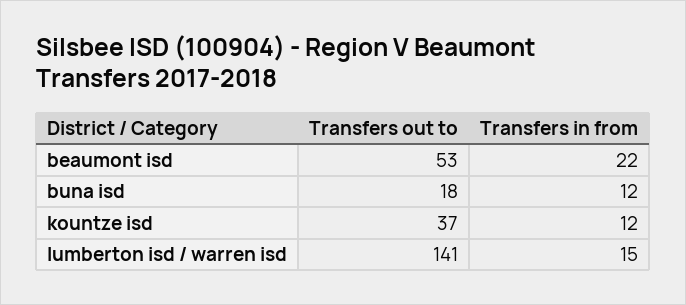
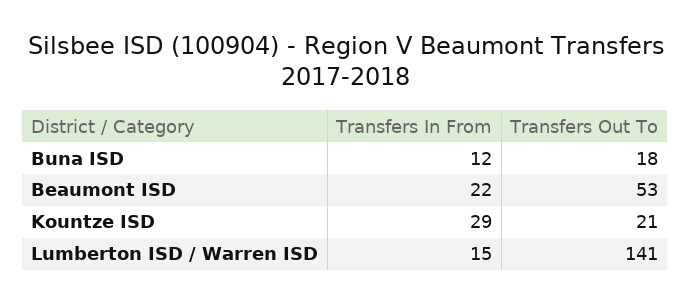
  {
    "Transfers out to": {
      "beaumont isd": 53,
      "buna isd": 18,
-     "kountze isd": 37,
+     "kountze isd": 21,
      "lumberton isd / warren isd": 141
    },
    "Transfers in from": {
      "beaumont isd": 22,
      "buna isd": 12,
-     "kountze isd": 12,
+     "kountze isd": 29,
      "lumberton isd / warren isd": 15
    }
  }

